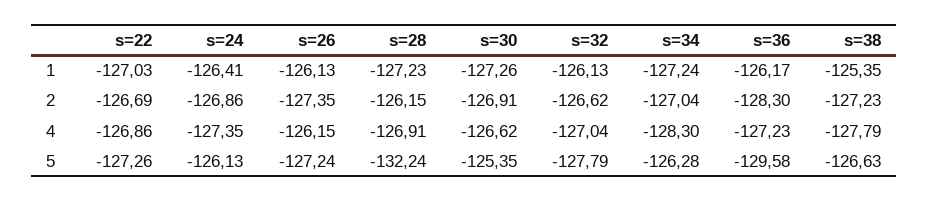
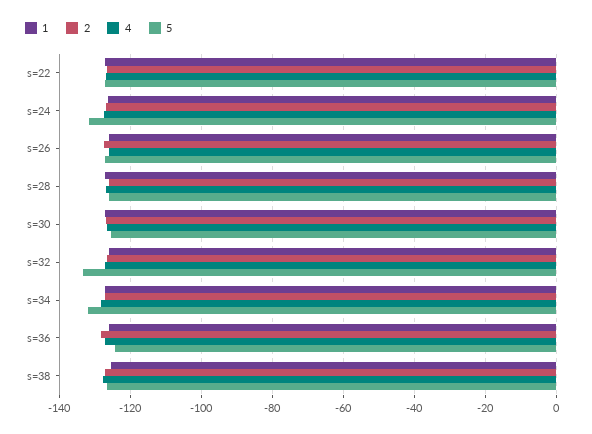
  {
    "1": {
      "s=22": -127.03,
      "s=24": -126.41,
      "s=26": -126.13,
      "s=28": -127.23,
      "s=30": -127.26,
      "s=32": -126.13,
      "s=34": -127.24,
      "s=36": -126.17,
      "s=38": -125.35
    },
    "2": {
      "s=22": -126.69,
      "s=24": -126.86,
      "s=26": -127.35,
      "s=28": -126.15,
      "s=30": -126.91,
      "s=32": -126.62,
      "s=34": -127.04,
      "s=36": -128.3,
      "s=38": -127.23
    },
    "4": {
      "s=22": -126.86,
      "s=24": -127.35,
      "s=26": -126.15,
      "s=28": -126.91,
      "s=30": -126.62,
      "s=32": -127.04,
      "s=34": -128.3,
      "s=36": -127.23,
      "s=38": -127.79
    },
    "5": {
      "s=22": -127.26,
-     "s=24": -126.13,
+     "s=24": -132,
      "s=26": -127.24,
-     "s=28": -132.24,
+     "s=28": -126,
      "s=30": -125.35,
-     "s=32": -127.79,
+     "s=32": -134,
-     "s=34": -126.28,
+     "s=34": -132,
-     "s=36": -129.58,
+     "s=36": -124,
      "s=38": -126.63
    }
  }

